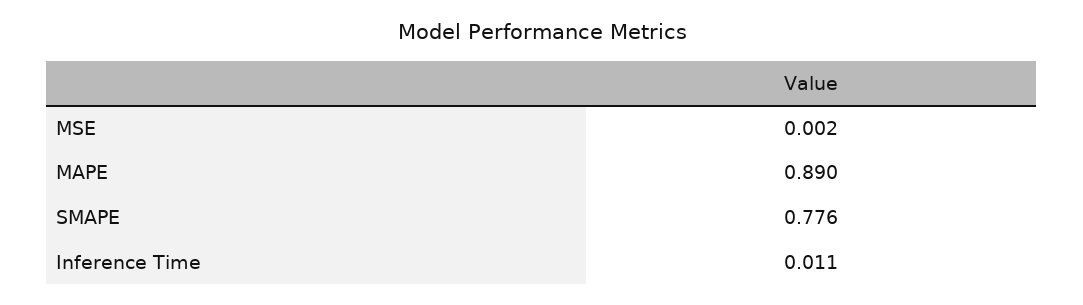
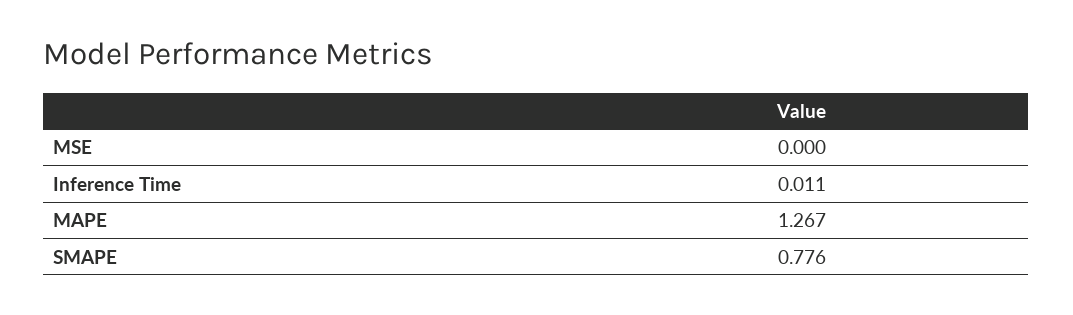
  {
-   "MSE": 0.002,
+   "MSE": 0,
-   "MAPE": 0.89,
+   "MAPE": 1.267,
    "SMAPE": 0.776,
    "Inference Time": 0.011
  }

